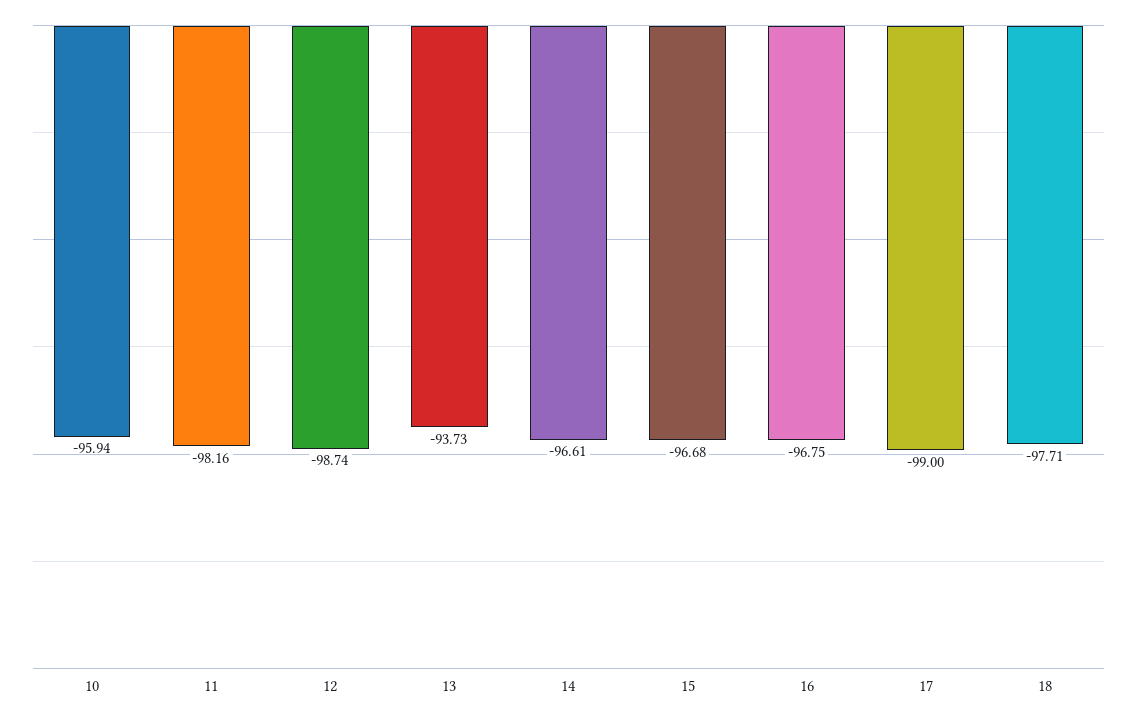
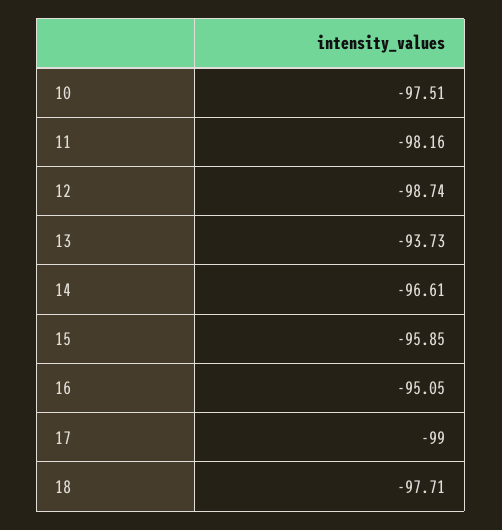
  {
-   "10": -95.94,
+   "10": -97.51,
    "11": -98.16,
    "12": -98.74,
    "13": -93.73,
    "14": -96.61,
-   "15": -96.68,
+   "15": -95.85,
-   "16": -96.75,
+   "16": -95.05,
    "17": -99,
    "18": -97.71
  }

